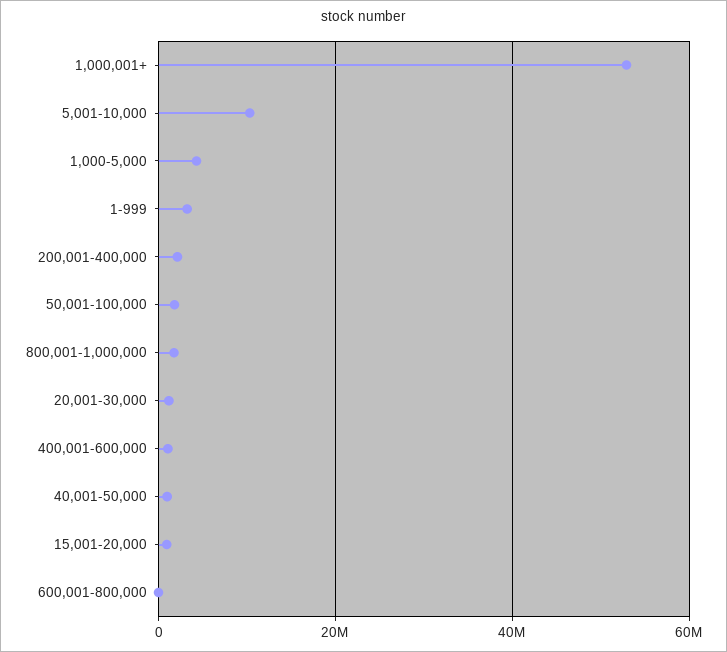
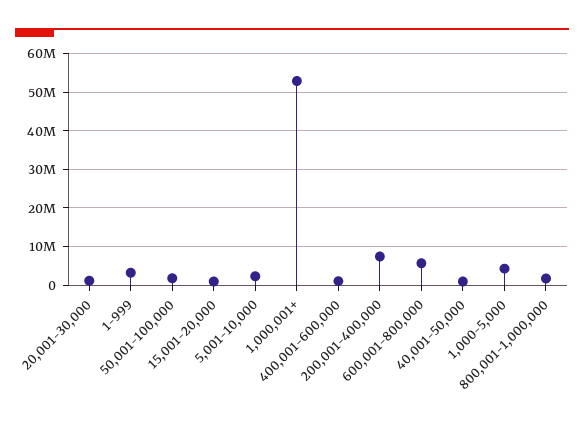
  {
    "1,000,001+": 52000000,
-   "5,001-10,000": 10000000,
+   "5,001-10,000": 2000000,
    "1,000-5,000": 4000000,
    "1-999": 4000000,
-   "200,001-400,000": 2000000,
+   "200,001-400,000": 8000000,
    "50,001-100,000": 2000000,
    "800,001-1,000,000": 2000000,
    "20,001-30,000": 2000000,
    "400,001-600,000": 2000000,
    "40,001-50,000": 0,
    "15,001-20,000": 0,
-   "600,001-800,000": 0
+   "600,001-800,000": 6000000
  }

